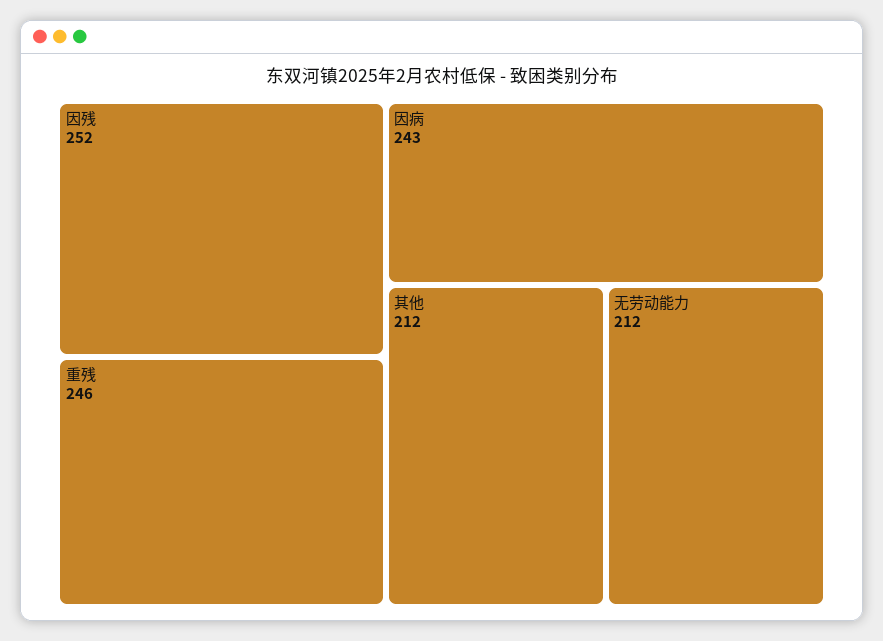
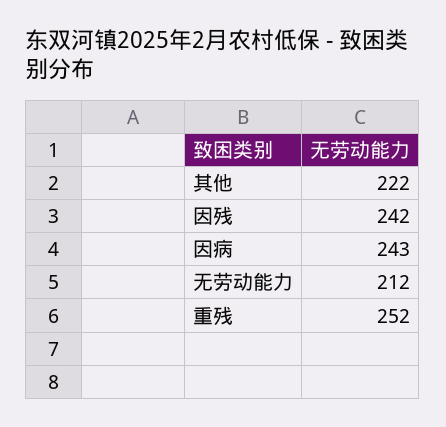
  {
-   "因残": 252,
+   "因残": 242,
-   "重残": 246,
+   "重残": 252,
    "因病": 243,
-   "其他": 212,
+   "其他": 222,
    "无劳动能力": 212
  }

